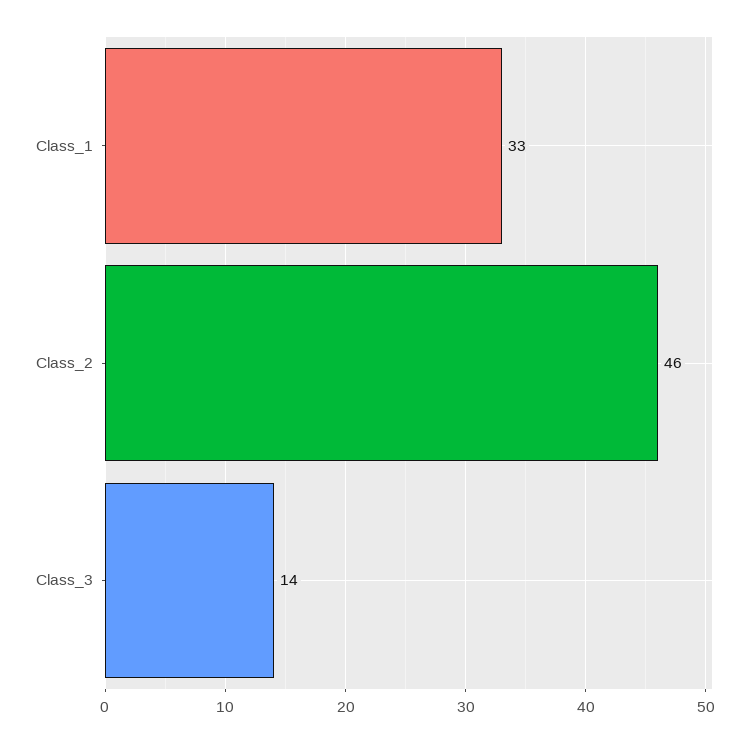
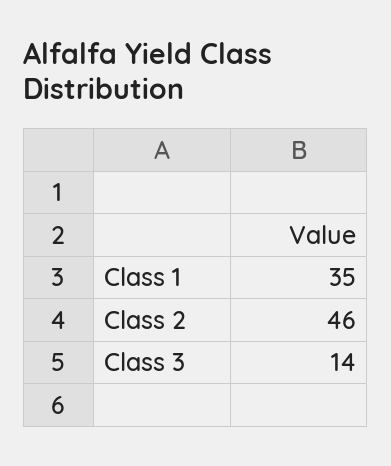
  {
-   "Class_1": 33,
+   "Class_1": 35,
    "Class_2": 46,
    "Class_3": 14
  }

